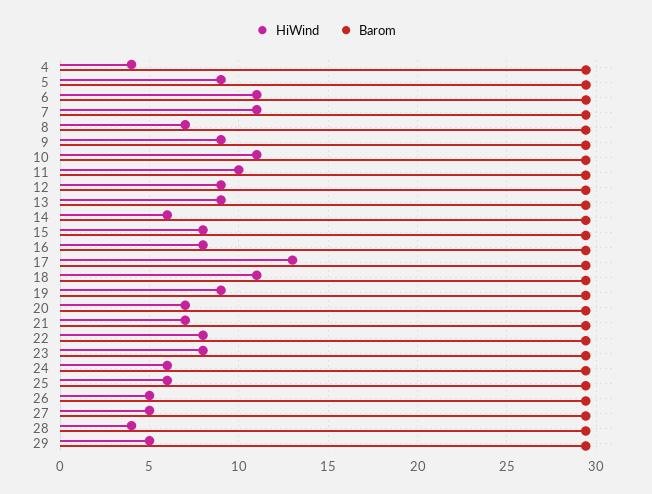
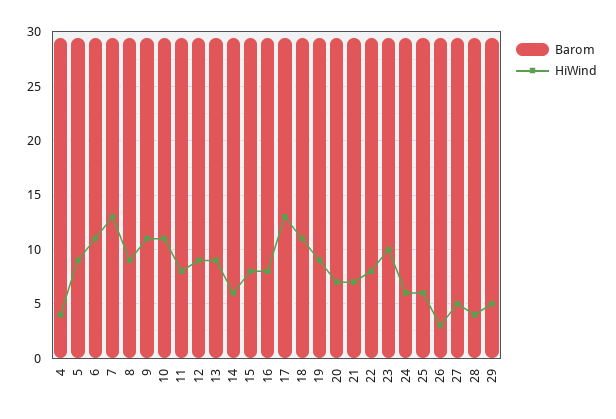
  {
    "HiWind": {
      "4": 4,
      "5": 9,
      "6": 11,
-     "7": 11,
+     "7": 13,
-     "8": 7,
+     "8": 9,
-     "9": 9,
+     "9": 11,
      "10": 11,
-     "11": 10,
+     "11": 8,
      "12": 9,
      "13": 9,
      "14": 6,
      "15": 8,
      "16": 8,
      "17": 13,
      "18": 11,
      "19": 9,
      "20": 7,
      "21": 7,
      "22": 8,
-     "23": 8,
+     "23": 10,
      "24": 6,
      "25": 6,
-     "26": 5,
+     "26": 3,
      "27": 5,
      "28": 4,
      "29": 5
    },
    "Barom": {
      "4": 29.5,
      "5": 29.5,
      "6": 29.5,
      "7": 29.5,
      "8": 29.5,
      "9": 29.5,
      "10": 29.5,
      "11": 29.5,
      "12": 29.5,
      "13": 29.5,
      "14": 29.5,
      "15": 29.5,
      "16": 29.5,
      "17": 29.5,
      "18": 29.5,
      "19": 29.5,
      "20": 29.5,
      "21": 29.5,
      "22": 29.5,
      "23": 29.5,
      "24": 29.5,
      "25": 29.5,
      "26": 29.5,
      "27": 29.5,
      "28": 29.5,
      "29": 29.5
    }
  }

